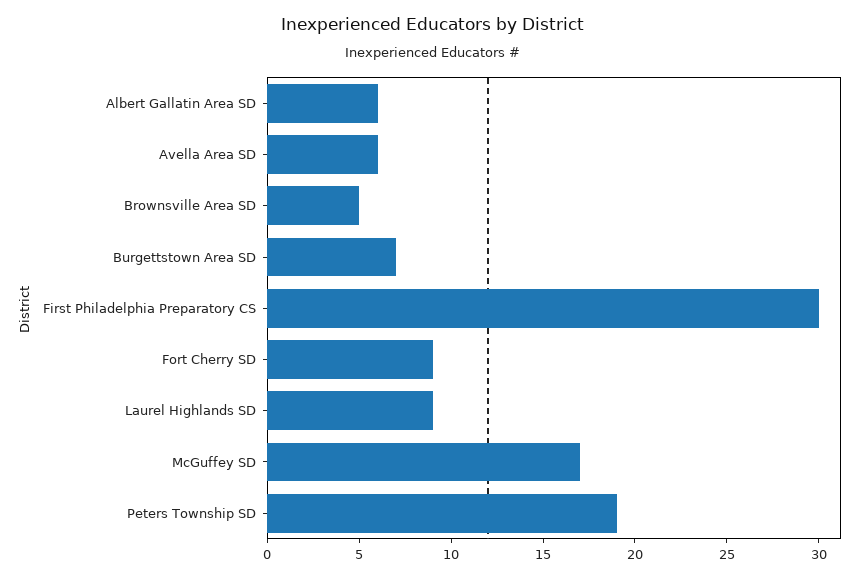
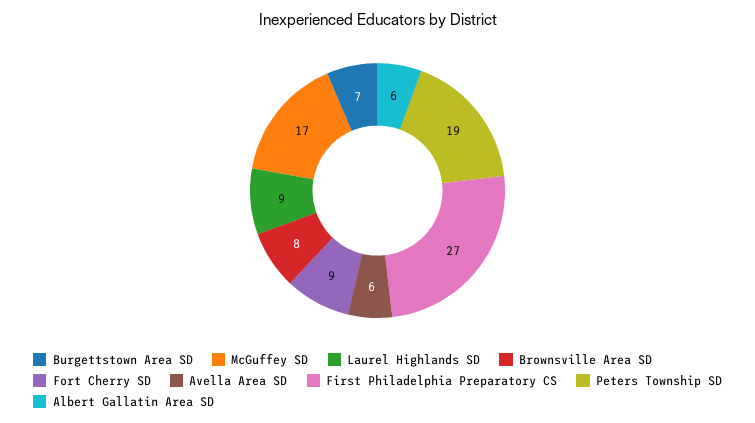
  {
    "Albert Gallatin Area SD": 6,
    "Avella Area SD": 6,
-   "Brownsville Area SD": 5,
+   "Brownsville Area SD": 8,
    "Burgettstown Area SD": 7,
-   "First Philadelphia Preparatory CS": 30,
+   "First Philadelphia Preparatory CS": 27,
    "Fort Cherry SD": 9,
    "Laurel Highlands SD": 9,
    "McGuffey SD": 17,
    "Peters Township SD": 19
  }

